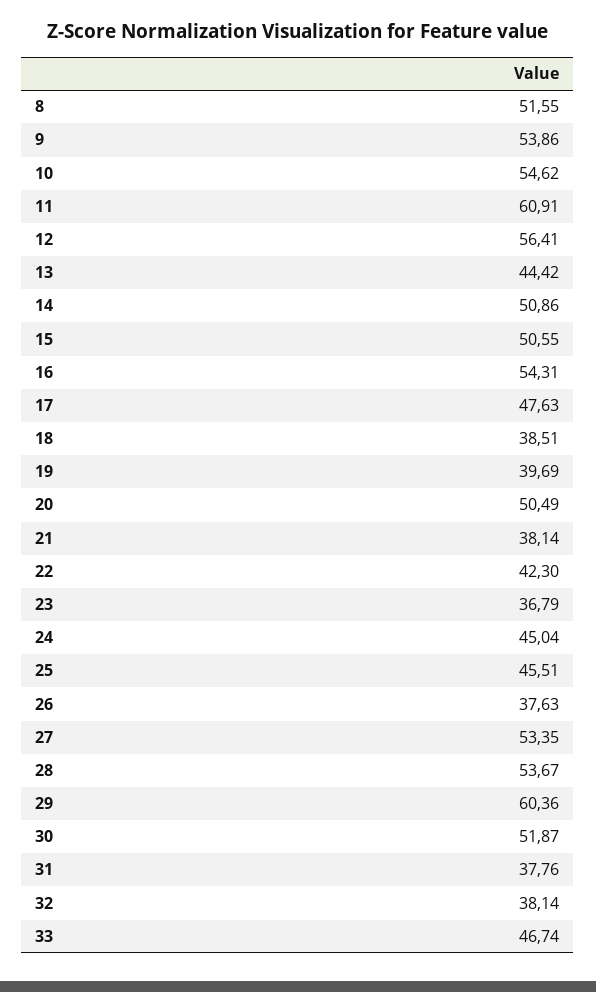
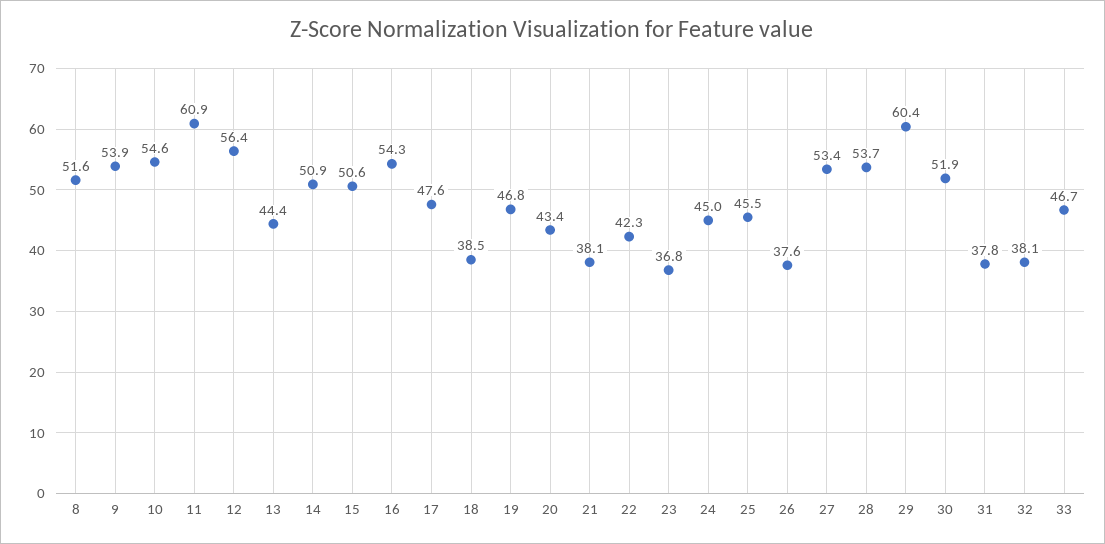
  {
    "8": 51.55,
    "9": 53.86,
    "10": 54.62,
    "11": 60.91,
    "12": 56.41,
    "13": 44.42,
    "14": 50.86,
    "15": 50.55,
    "16": 54.31,
    "17": 47.63,
    "18": 38.51,
-   "19": 39.69,
+   "19": 46.8,
-   "20": 50.49,
+   "20": 43.4,
    "21": 38.14,
    "22": 42.3,
    "23": 36.79,
    "24": 45.04,
    "25": 45.51,
    "26": 37.63,
    "27": 53.35,
    "28": 53.67,
    "29": 60.36,
    "30": 51.87,
    "31": 37.76,
    "32": 38.14,
    "33": 46.74
  }

